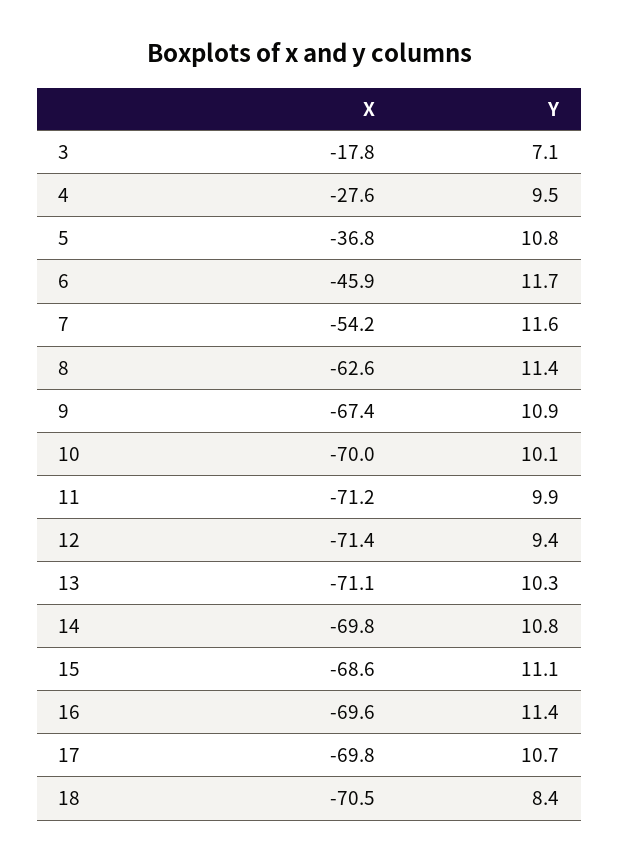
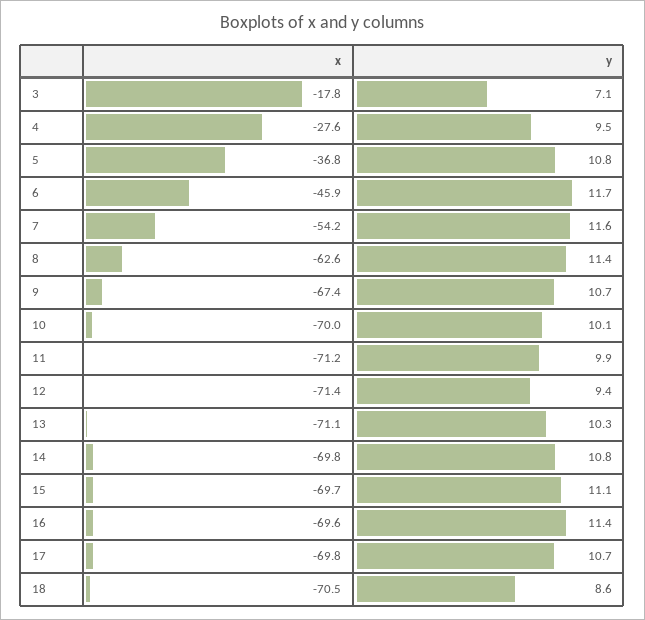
  {
    "X": {
      "3": -17.8,
      "4": -27.6,
      "5": -36.8,
      "6": -45.9,
      "7": -54.2,
      "8": -62.6,
      "9": -67.4,
      "10": -70,
      "11": -71.2,
      "12": -71.4,
      "13": -71.1,
      "14": -69.8,
-     "15": -68.6,
+     "15": -69.7,
      "16": -69.6,
      "17": -69.8,
      "18": -70.5
    },
    "Y": {
      "3": 7.1,
      "4": 9.5,
      "5": 10.8,
      "6": 11.7,
      "7": 11.6,
      "8": 11.4,
-     "9": 10.9,
+     "9": 10.7,
      "10": 10.1,
      "11": 9.9,
      "12": 9.4,
      "13": 10.3,
      "14": 10.8,
      "15": 11.1,
      "16": 11.4,
      "17": 10.7,
-     "18": 8.4
+     "18": 8.6
    }
  }

